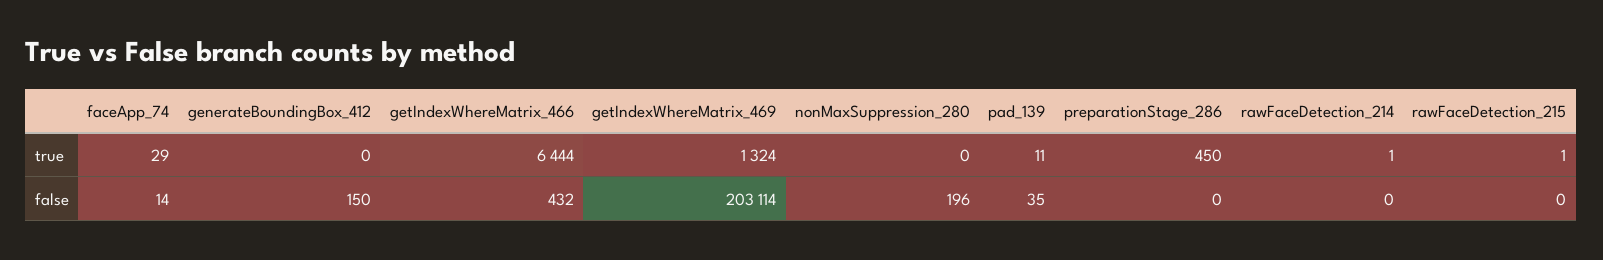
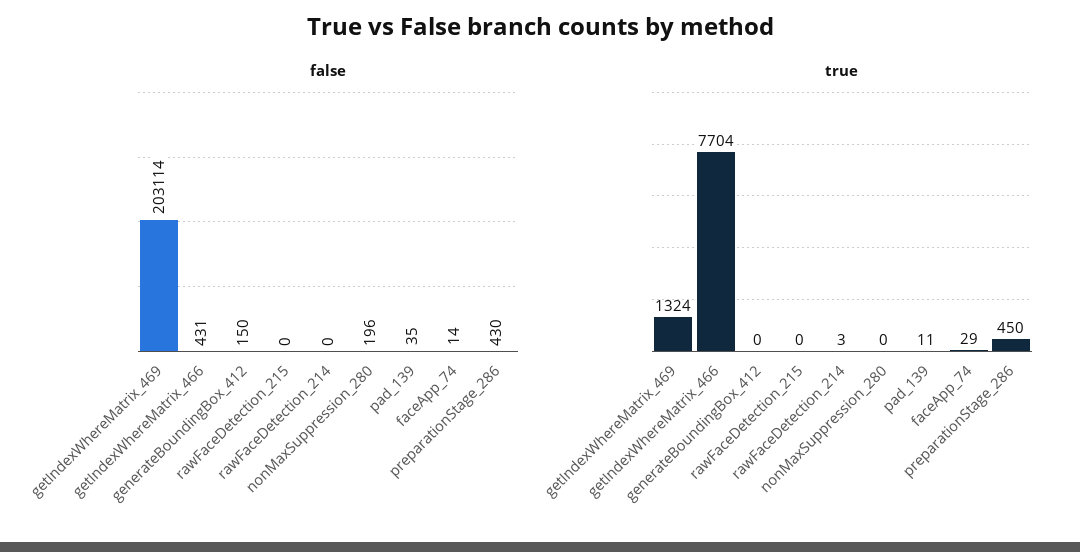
  {
    "true": {
      "faceApp_74": 29,
      "generateBoundingBox_412": 0,
-     "getIndexWhereMatrix_466": 6444,
+     "getIndexWhereMatrix_466": 7704,
      "getIndexWhereMatrix_469": 1324,
      "nonMaxSuppression_280": 0,
      "pad_139": 11,
      "preparationStage_286": 450,
-     "rawFaceDetection_214": 1,
+     "rawFaceDetection_214": 3,
-     "rawFaceDetection_215": 1
+     "rawFaceDetection_215": 0
    },
    "false": {
      "faceApp_74": 14,
      "generateBoundingBox_412": 150,
-     "getIndexWhereMatrix_466": 432,
+     "getIndexWhereMatrix_466": 431,
      "getIndexWhereMatrix_469": 203114,
      "nonMaxSuppression_280": 196,
      "pad_139": 35,
-     "preparationStage_286": 0,
+     "preparationStage_286": 430,
      "rawFaceDetection_214": 0,
      "rawFaceDetection_215": 0
    }
  }

